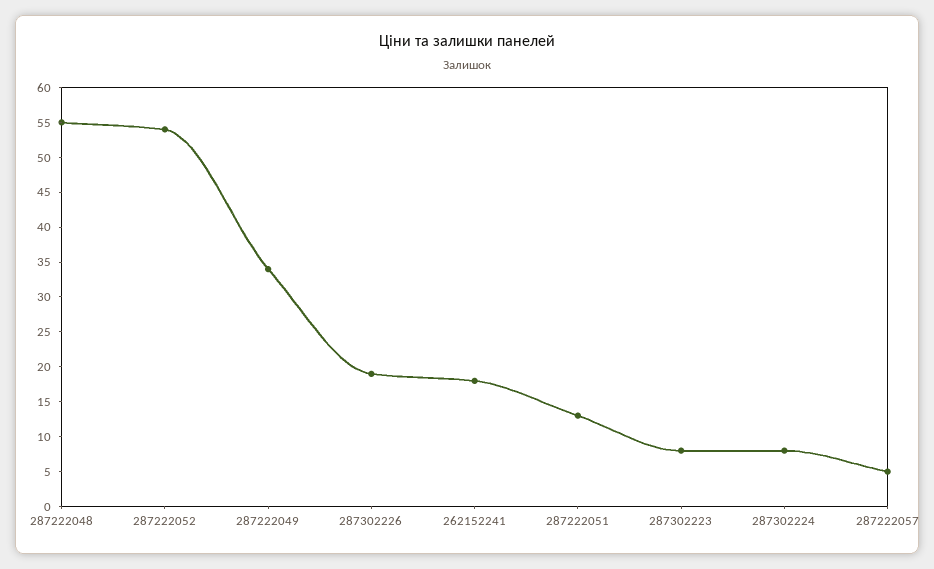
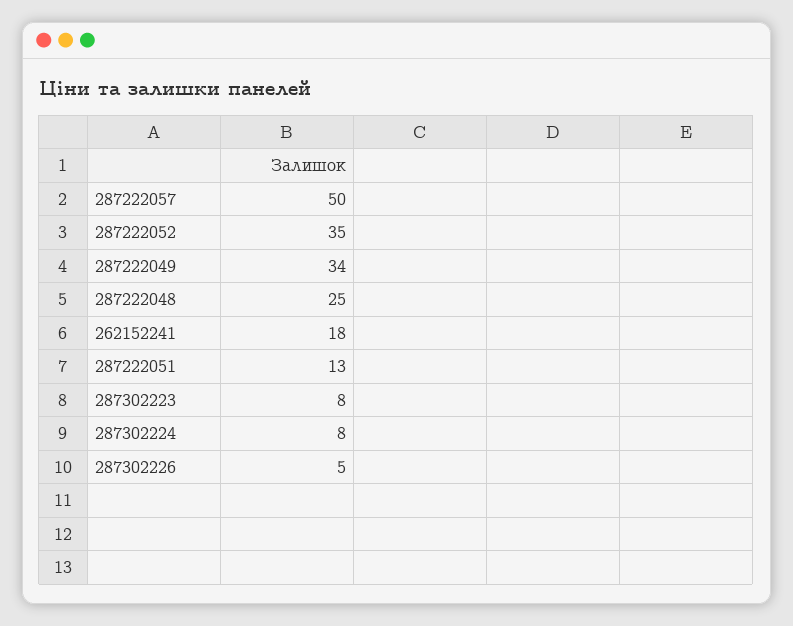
  {
-   "287222048": 55,
+   "287222048": 25,
-   "287222052": 55,
+   "287222052": 35,
    "287222049": 34,
-   "287302226": 20,
+   "287302226": 5,
    "262152241": 18,
    "287222051": 13,
    "287302223": 8,
    "287302224": 8,
-   "287222057": 5
+   "287222057": 50
  }

